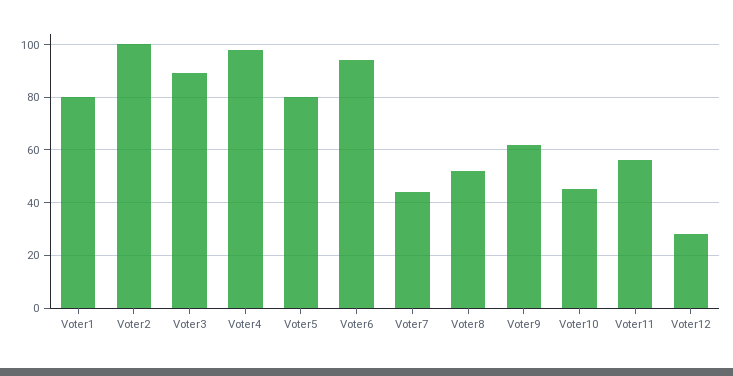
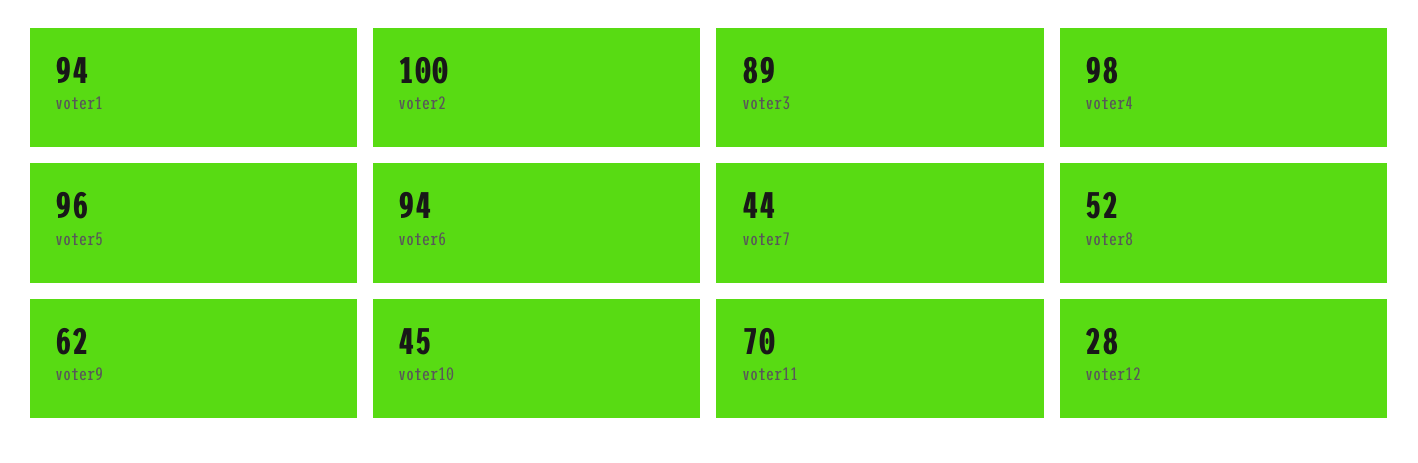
  {
-   "Voter1": 80,
+   "Voter1": 94,
    "Voter2": 100,
    "Voter3": 89,
    "Voter4": 98,
-   "Voter5": 80,
+   "Voter5": 96,
    "Voter6": 94,
    "Voter7": 44,
    "Voter8": 52,
    "Voter9": 62,
    "Voter10": 45,
-   "Voter11": 55,
+   "Voter11": 70,
    "Voter12": 28
  }

